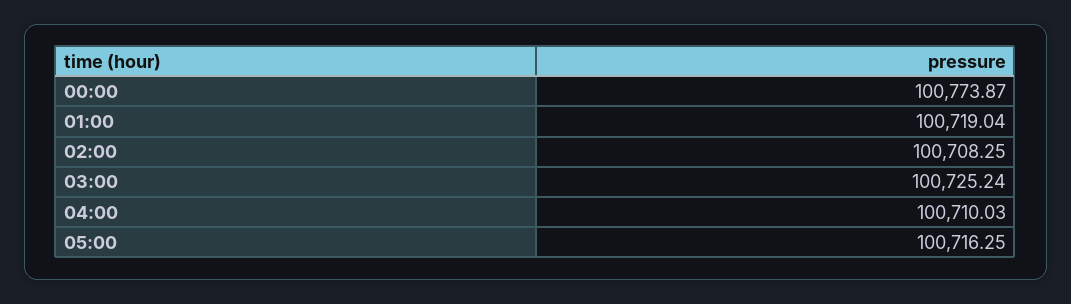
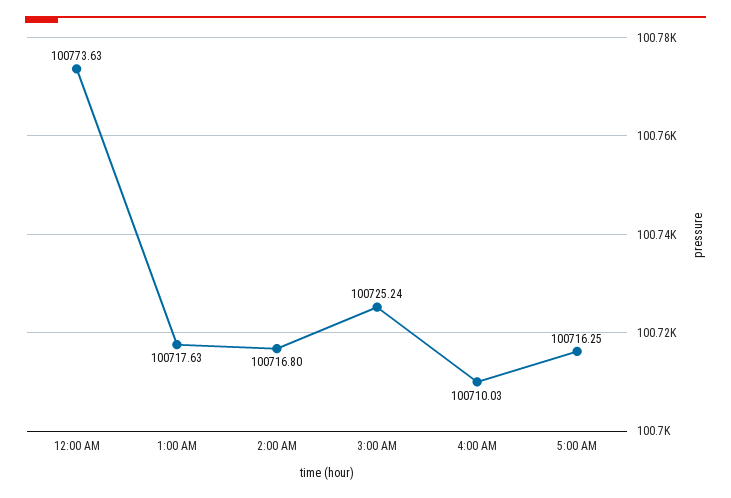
  {
-   "00:00": 100773.87,
+   "00:00": 100773.63,
-   "01:00": 100719.04,
+   "01:00": 100717.63,
-   "02:00": 100708.25,
+   "02:00": 100716.8,
    "03:00": 100725.24,
    "04:00": 100710.03,
    "05:00": 100716.25
  }

